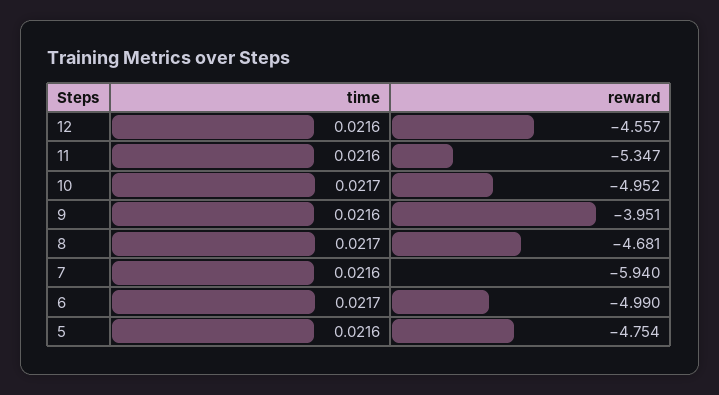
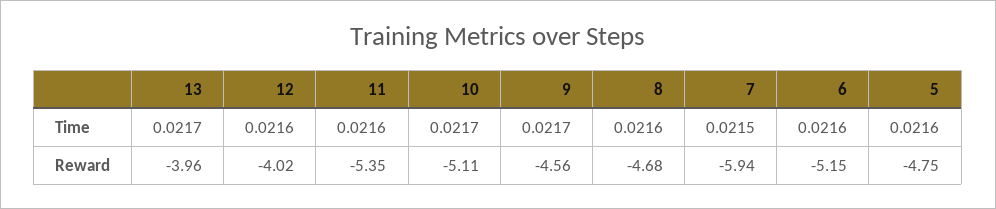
  {
    "time": {
      "12": 0.0216,
      "11": 0.0216,
      "10": 0.0217,
-     "9": 0.0216,
+     "9": 0.0217,
-     "8": 0.0217,
+     "8": 0.0216,
-     "7": 0.0216,
+     "7": 0.0215,
-     "6": 0.0217,
+     "6": 0.0216,
-     "5": 0.0216
+     "5": 0.0216,
+     "13": 0.0217
    },
    "reward": {
-     "12": -4.557,
+     "12": -4.02,
      "11": -5.347,
-     "10": -4.952,
+     "10": -5.11,
-     "9": -3.951,
+     "9": -4.56,
      "8": -4.681,
      "7": -5.94,
-     "6": -4.99,
+     "6": -5.15,
-     "5": -4.754
+     "5": -4.754,
+     "13": -3.96
    }
  }

